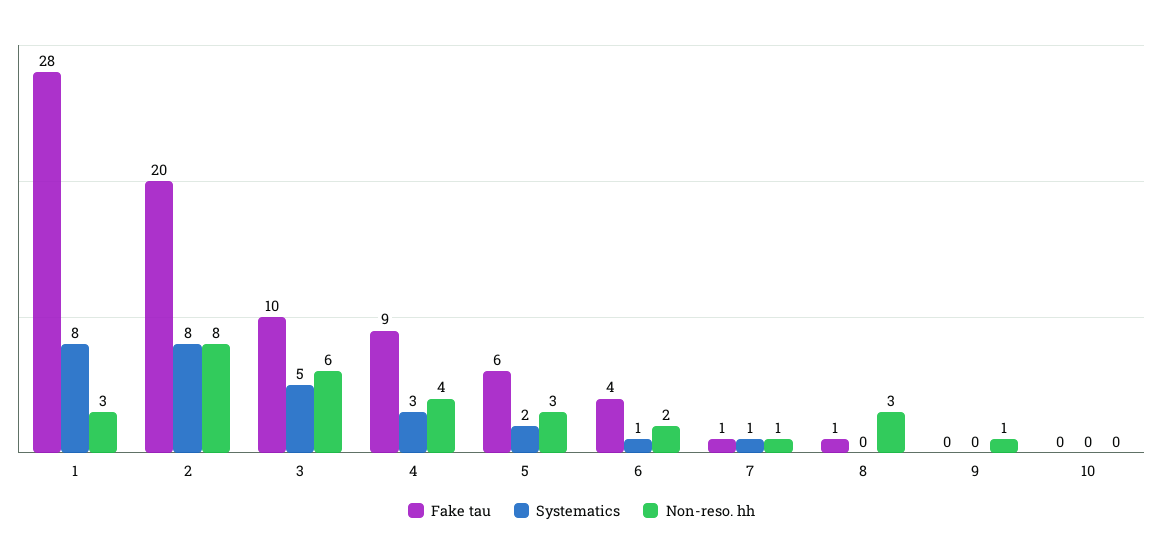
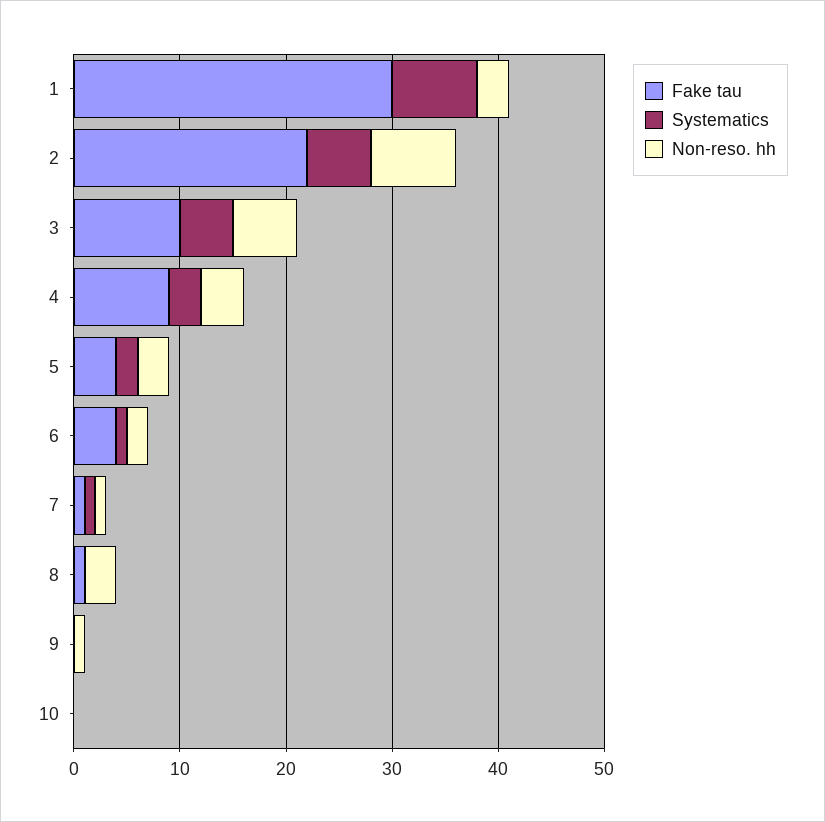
  {
    "Fake tau": {
-     "1": 28,
+     "1": 30,
-     "2": 20,
+     "2": 22,
      "3": 10,
      "4": 9,
-     "5": 6,
+     "5": 4,
      "6": 4,
      "7": 1,
      "8": 1,
      "9": 0,
      "10": 0
    },
    "Systematics": {
      "1": 8,
-     "2": 8,
+     "2": 6,
      "3": 5,
      "4": 3,
      "5": 2,
      "6": 1,
      "7": 1,
      "8": 0,
      "9": 0,
      "10": 0
    },
    "Non-reso. hh": {
      "1": 3,
      "2": 8,
      "3": 6,
      "4": 4,
      "5": 3,
      "6": 2,
      "7": 1,
      "8": 3,
      "9": 1,
      "10": 0
    }
  }

